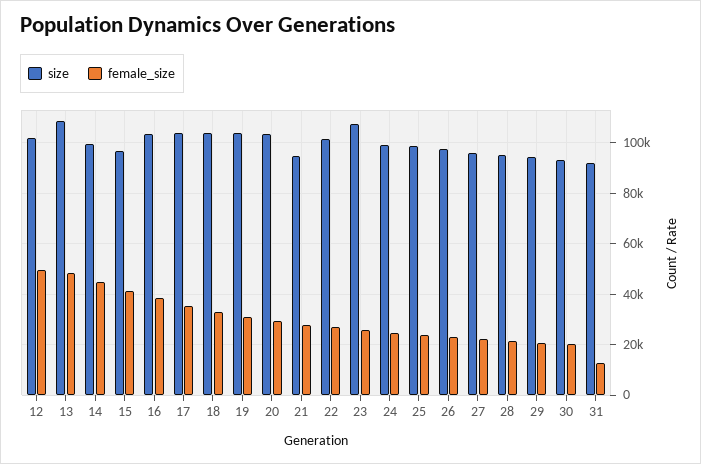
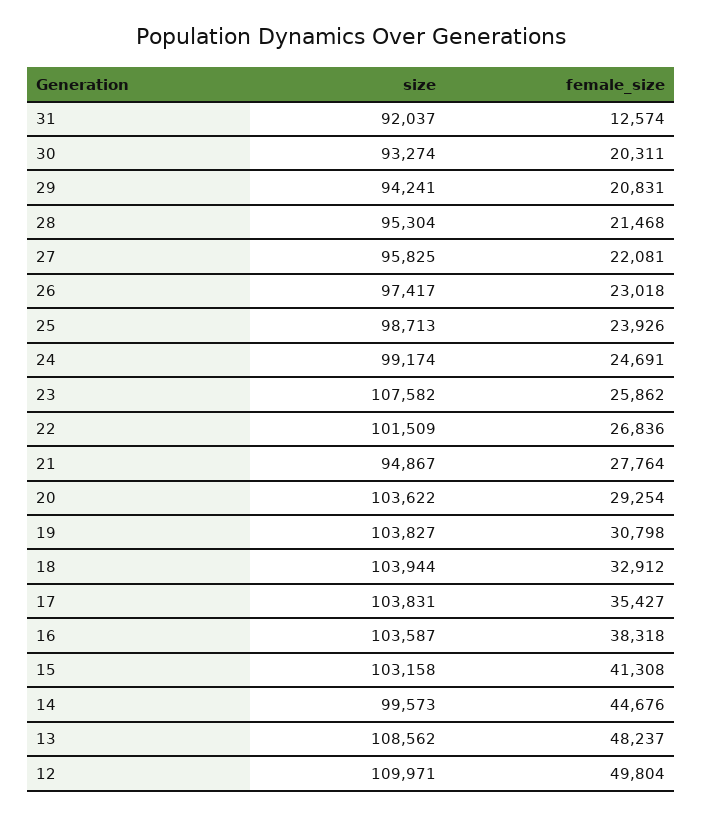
  {
    "size": {
-     "12": 102500,
+     "12": 109971,
      "13": 108562,
      "14": 99573,
-     "15": 97500,
+     "15": 103158,
      "16": 103587,
      "17": 103831,
      "18": 103944,
      "19": 103827,
      "20": 103622,
      "21": 94867,
      "22": 101509,
      "23": 107582,
      "24": 99174,
      "25": 98713,
      "26": 97417,
      "27": 95825,
      "28": 95304,
      "29": 94241,
      "30": 93274,
      "31": 92037
    },
    "female_size": {
      "12": 49804,
      "13": 48237,
      "14": 44676,
      "15": 41308,
      "16": 38318,
      "17": 35427,
      "18": 32912,
      "19": 30798,
      "20": 29254,
      "21": 27764,
      "22": 26836,
      "23": 25862,
      "24": 24691,
      "25": 23926,
      "26": 23018,
      "27": 22081,
      "28": 21468,
      "29": 20831,
      "30": 20311,
      "31": 12574
    }
  }

